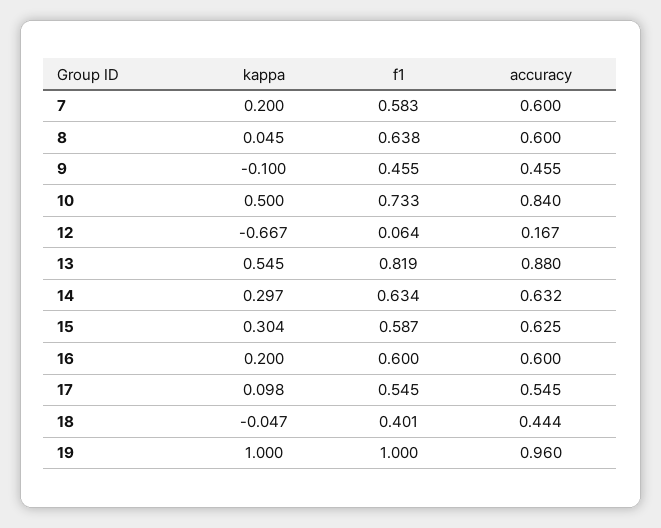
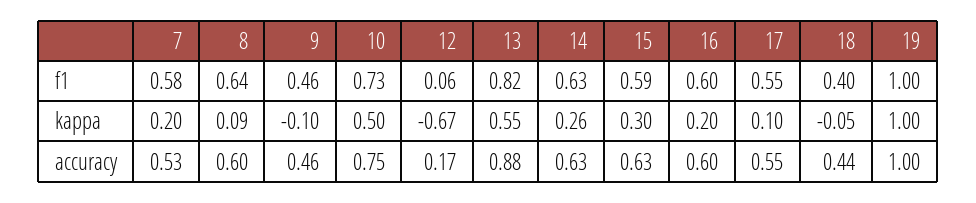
  {
    "kappa": {
      "7": 0.2,
-     "8": 0.045,
+     "8": 0.09,
      "9": -0.1,
      "10": 0.5,
      "12": -0.667,
      "13": 0.545,
-     "14": 0.297,
+     "14": 0.26,
      "15": 0.304,
      "16": 0.2,
      "17": 0.098,
      "18": -0.047,
      "19": 1
    },
    "f1": {
      "7": 0.583,
      "8": 0.638,
      "9": 0.455,
      "10": 0.733,
      "12": 0.064,
      "13": 0.819,
      "14": 0.634,
      "15": 0.587,
      "16": 0.6,
      "17": 0.545,
      "18": 0.401,
      "19": 1
    },
    "accuracy": {
-     "7": 0.6,
+     "7": 0.53,
      "8": 0.6,
      "9": 0.455,
-     "10": 0.84,
+     "10": 0.75,
      "12": 0.167,
      "13": 0.88,
      "14": 0.632,
      "15": 0.625,
      "16": 0.6,
      "17": 0.545,
      "18": 0.444,
-     "19": 0.96
+     "19": 1
    }
  }

